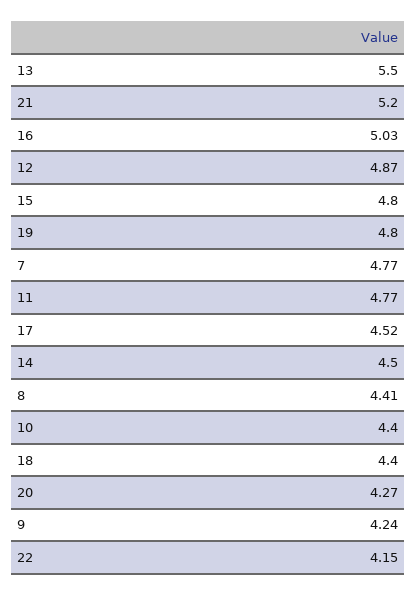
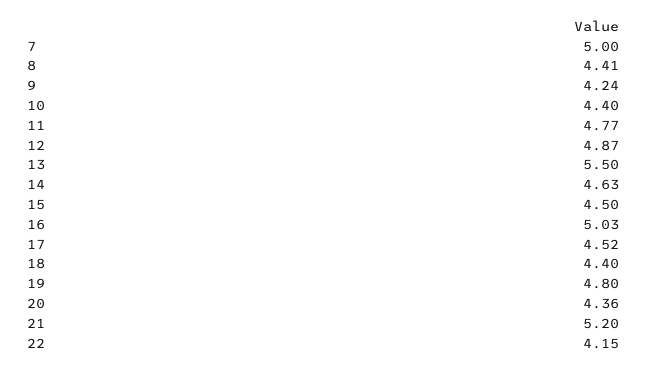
  {
    "13": 5.5,
    "21": 5.2,
    "16": 5.03,
    "12": 4.87,
-   "15": 4.8,
+   "15": 4.5,
    "19": 4.8,
-   "7": 4.77,
+   "7": 5,
    "11": 4.77,
    "17": 4.52,
-   "14": 4.5,
+   "14": 4.63,
    "8": 4.41,
    "10": 4.4,
    "18": 4.4,
-   "20": 4.27,
+   "20": 4.36,
    "9": 4.24,
    "22": 4.15
  }

